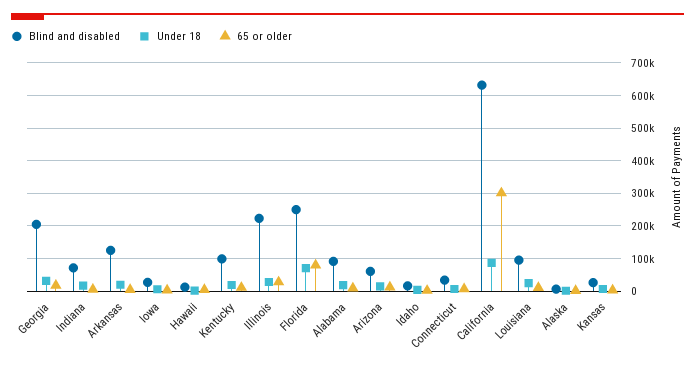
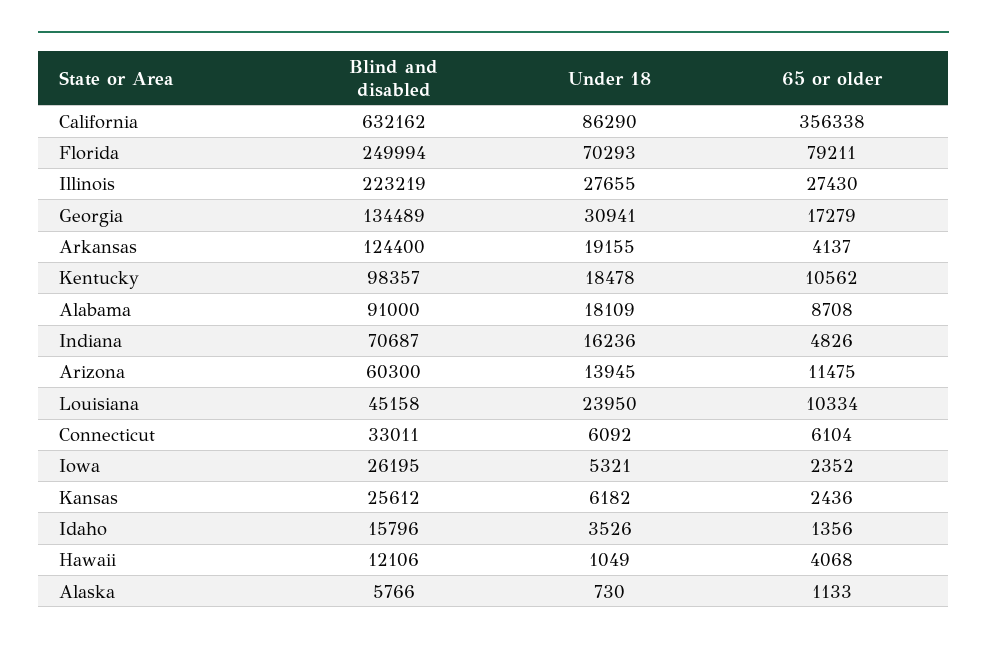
  {
    "Blind and disabled": {
-     "Georgia": 200000,
+     "Georgia": 134489,
      "Indiana": 70687,
      "Arkansas": 124400,
      "Iowa": 26195,
      "Hawaii": 12106,
      "Kentucky": 98357,
      "Illinois": 223219,
      "Florida": 249994,
      "Alabama": 91000,
      "Arizona": 60300,
      "Idaho": 15796,
      "Connecticut": 33011,
      "California": 632162,
-     "Louisiana": 100000,
+     "Louisiana": 45158,
      "Alaska": 5766,
      "Kansas": 25612
    },
    "Under 18": {
      "Georgia": 30941,
      "Indiana": 16236,
      "Arkansas": 19155,
      "Iowa": 5321,
      "Hawaii": 1049,
      "Kentucky": 18478,
      "Illinois": 27655,
      "Florida": 70293,
      "Alabama": 18109,
      "Arizona": 13945,
      "Idaho": 3526,
      "Connecticut": 6092,
      "California": 86290,
      "Louisiana": 23950,
      "Alaska": 730,
      "Kansas": 6182
    },
    "65 or older": {
      "Georgia": 17279,
      "Indiana": 4826,
      "Arkansas": 4137,
      "Iowa": 2352,
      "Hawaii": 4068,
      "Kentucky": 10562,
      "Illinois": 27430,
      "Florida": 79211,
      "Alabama": 8708,
      "Arizona": 11475,
      "Idaho": 1356,
      "Connecticut": 6104,
-     "California": 300000,
+     "California": 356338,
      "Louisiana": 10334,
      "Alaska": 1133,
      "Kansas": 2436
    }
  }

